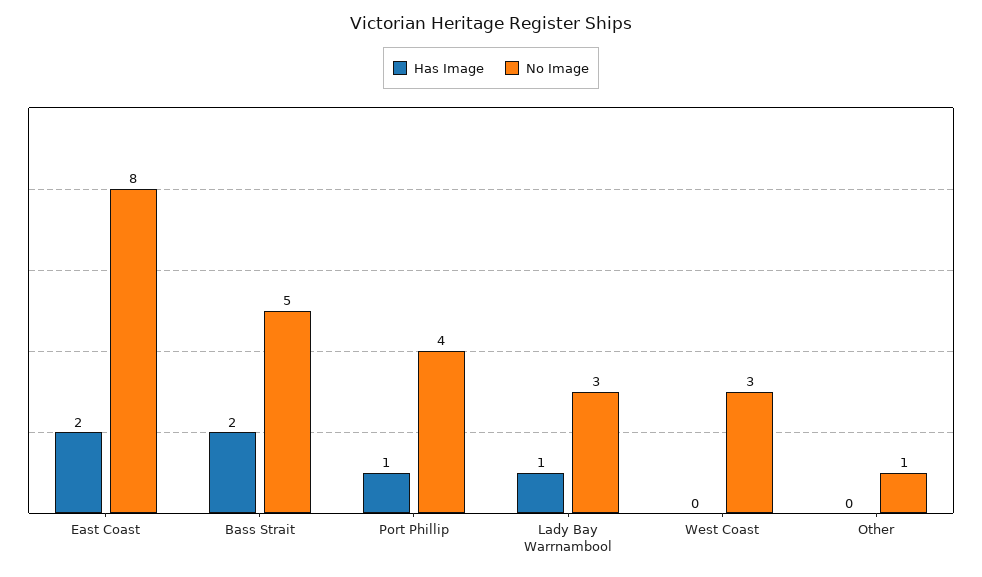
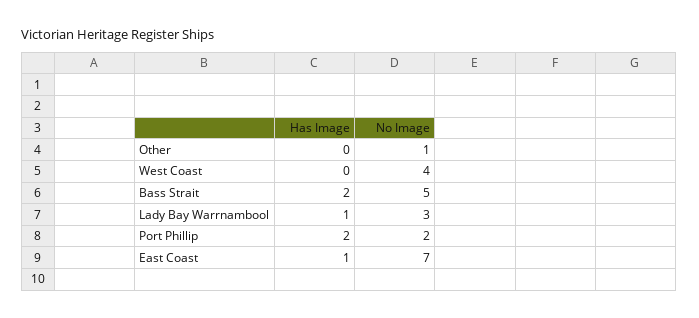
  {
    "Has Image": {
-     "East Coast": 2,
+     "East Coast": 1,
      "Bass Strait": 2,
-     "Port Phillip": 1,
+     "Port Phillip": 2,
      "Lady Bay Warrnambool": 1,
      "West Coast": 0,
      "Other": 0
    },
    "No Image": {
-     "East Coast": 8,
+     "East Coast": 7,
      "Bass Strait": 5,
-     "Port Phillip": 4,
+     "Port Phillip": 2,
      "Lady Bay Warrnambool": 3,
-     "West Coast": 3,
+     "West Coast": 4,
      "Other": 1
    }
  }

